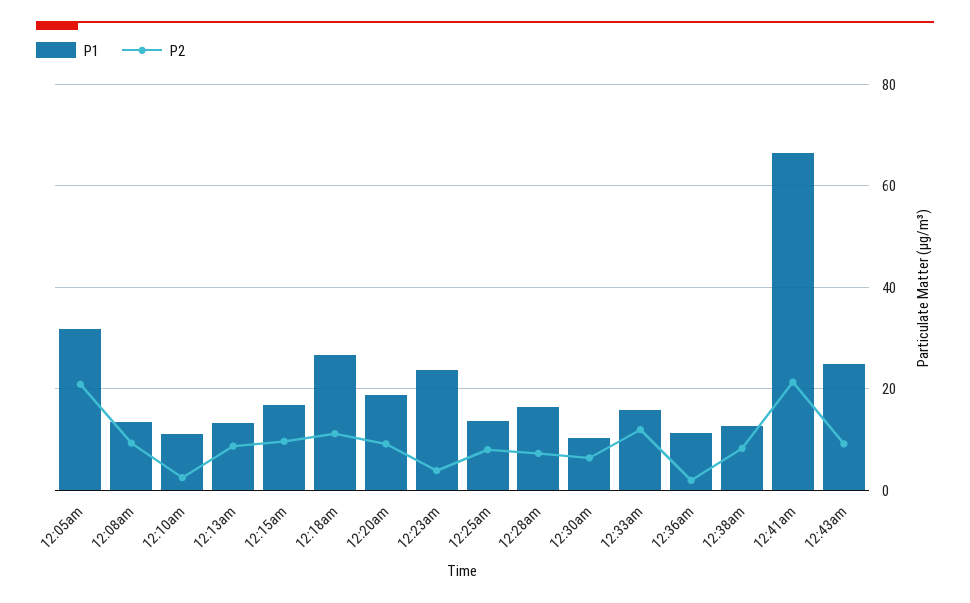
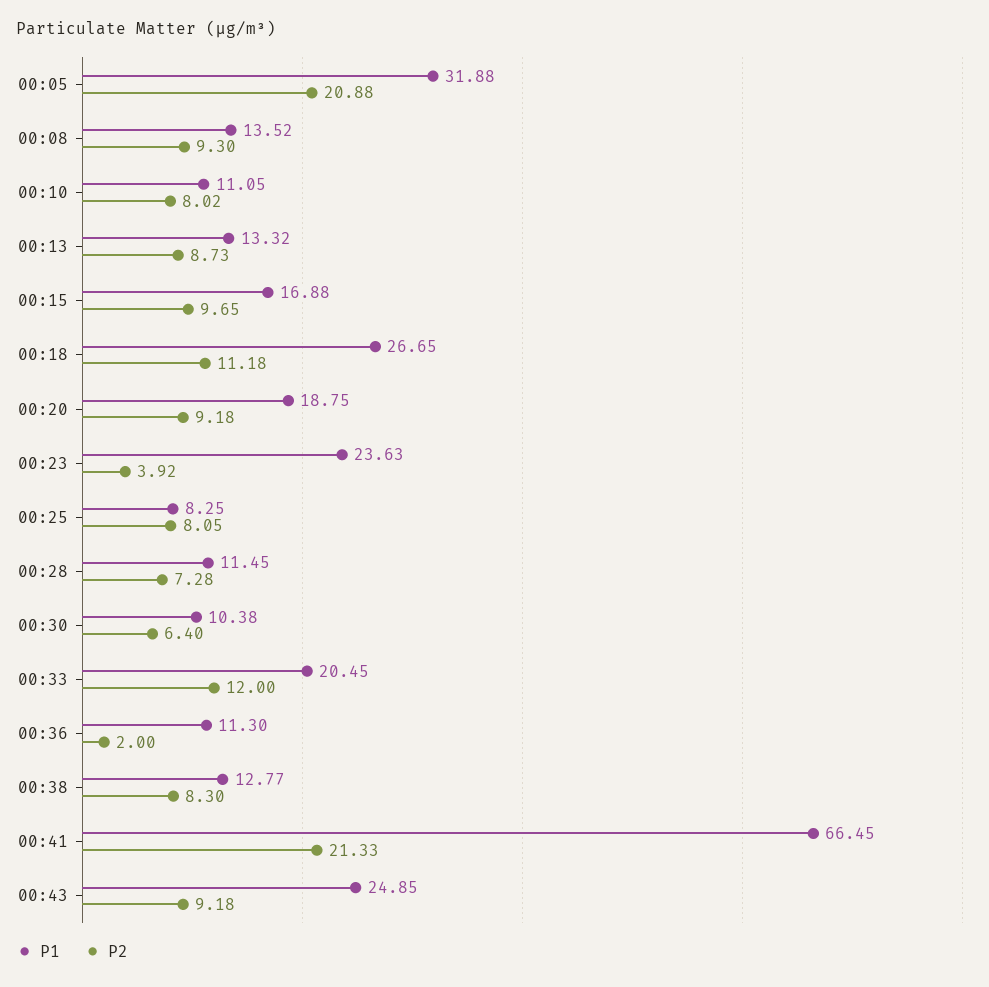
  {
    "P1": {
      "12:05am": 31.88,
      "12:08am": 13.52,
      "12:10am": 11.05,
      "12:13am": 13.32,
      "12:15am": 16.88,
      "12:18am": 26.65,
      "12:20am": 18.75,
      "12:23am": 23.63,
-     "12:25am": 14,
+     "12:25am": 8.25,
-     "12:28am": 16,
+     "12:28am": 11.45,
      "12:30am": 10.38,
-     "12:33am": 16,
+     "12:33am": 20.45,
      "12:36am": 11.3,
      "12:38am": 12.77,
      "12:41am": 66.45,
      "12:43am": 24.85
    },
    "P2": {
      "12:05am": 20.88,
      "12:08am": 9.3,
-     "12:10am": 2,
+     "12:10am": 8.02,
      "12:13am": 8.73,
      "12:15am": 9.65,
      "12:18am": 11.18,
      "12:20am": 9.18,
      "12:23am": 3.92,
      "12:25am": 8.05,
      "12:28am": 7.28,
      "12:30am": 6.4,
      "12:33am": 12,
      "12:36am": 2,
      "12:38am": 8.3,
      "12:41am": 21.33,
      "12:43am": 9.18
    }
  }

